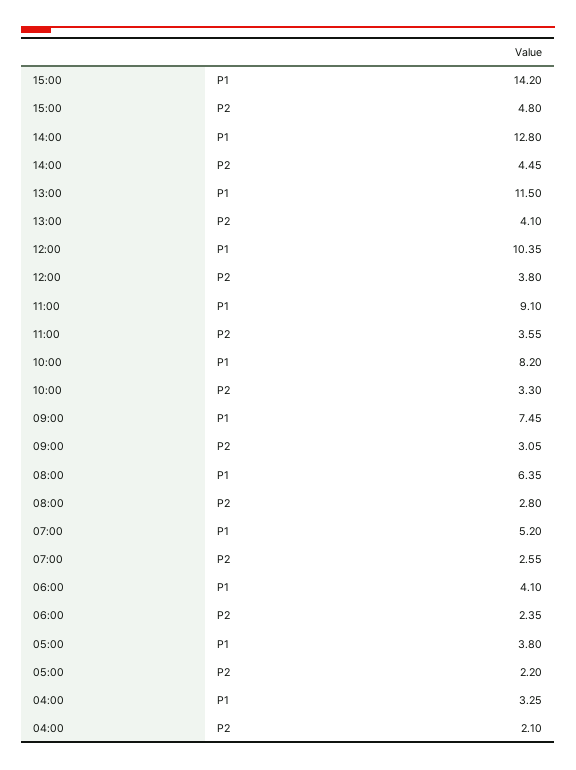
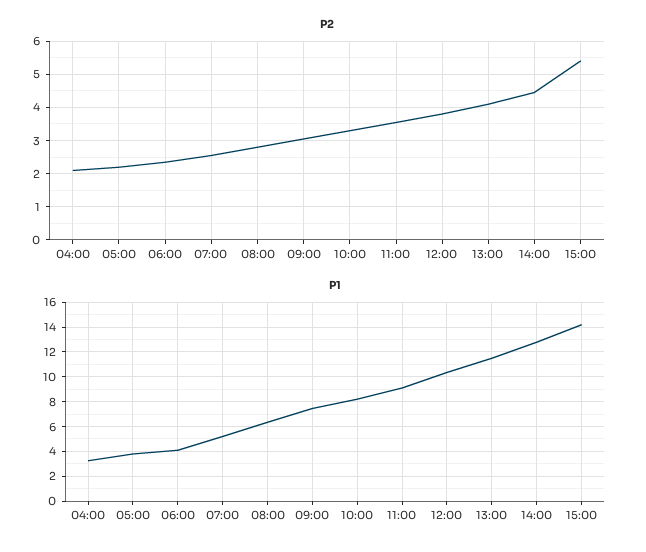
  {
    "P1": {
      "15:00": 14.2,
      "14:00": 12.8,
      "13:00": 11.5,
      "12:00": 10.35,
      "11:00": 9.1,
      "10:00": 8.2,
      "09:00": 7.45,
      "08:00": 6.35,
      "07:00": 5.2,
      "06:00": 4.1,
      "05:00": 3.8,
      "04:00": 3.25
    },
    "P2": {
-     "15:00": 4.8,
+     "15:00": 5.4,
      "14:00": 4.45,
      "13:00": 4.1,
      "12:00": 3.8,
      "11:00": 3.55,
      "10:00": 3.3,
      "09:00": 3.05,
      "08:00": 2.8,
      "07:00": 2.55,
      "06:00": 2.35,
      "05:00": 2.2,
      "04:00": 2.1
    }
  }

